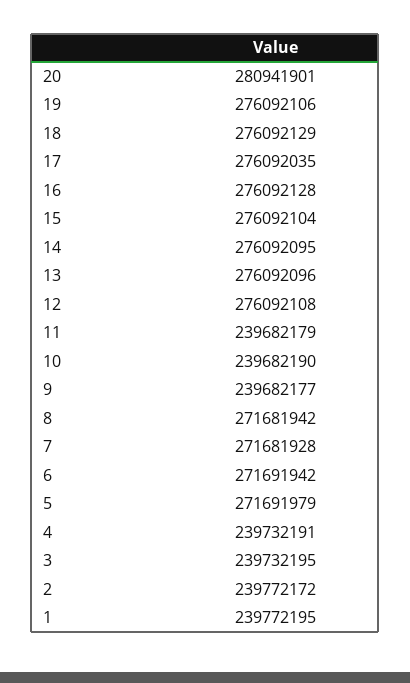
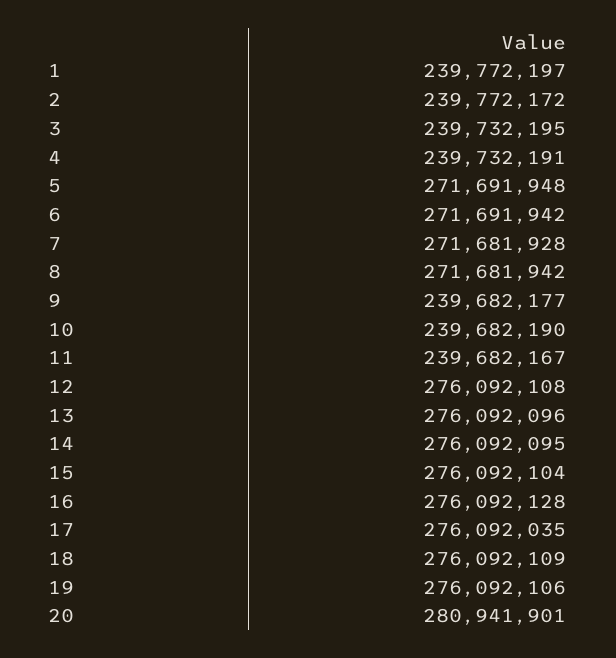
  {
    "20": 280941901,
    "19": 276092106,
-   "18": 276092129,
+   "18": 276092109,
    "17": 276092035,
    "16": 276092128,
    "15": 276092104,
    "14": 276092095,
    "13": 276092096,
    "12": 276092108,
-   "11": 239682179,
+   "11": 239682167,
    "10": 239682190,
    "9": 239682177,
    "8": 271681942,
    "7": 271681928,
    "6": 271691942,
-   "5": 271691979,
+   "5": 271691948,
    "4": 239732191,
    "3": 239732195,
    "2": 239772172,
-   "1": 239772195
+   "1": 239772197
  }

